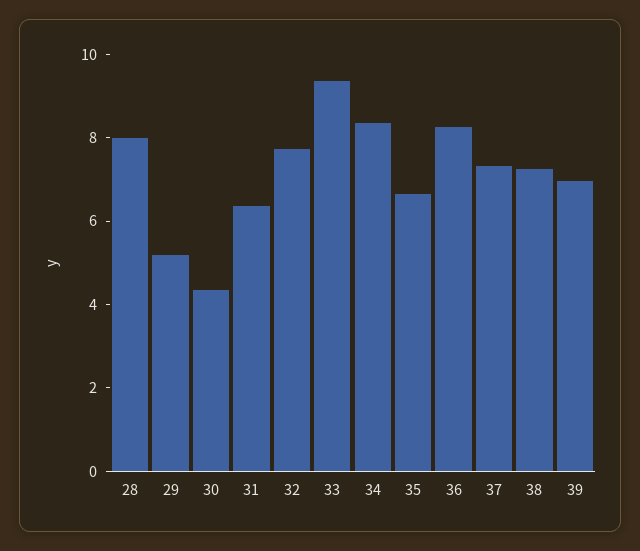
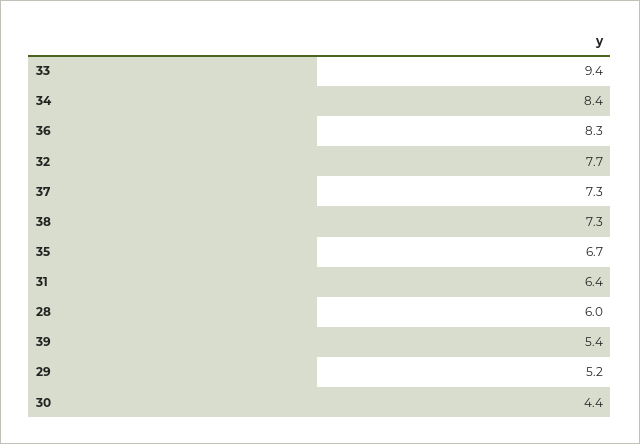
  {
-   "28": 8,
+   "28": 6,
    "29": 5.2,
    "30": 4.4,
    "31": 6.4,
    "32": 7.7,
    "33": 9.4,
    "34": 8.4,
    "35": 6.7,
    "36": 8.3,
    "37": 7.3,
    "38": 7.3,
-   "39": 7
+   "39": 5.4
  }

